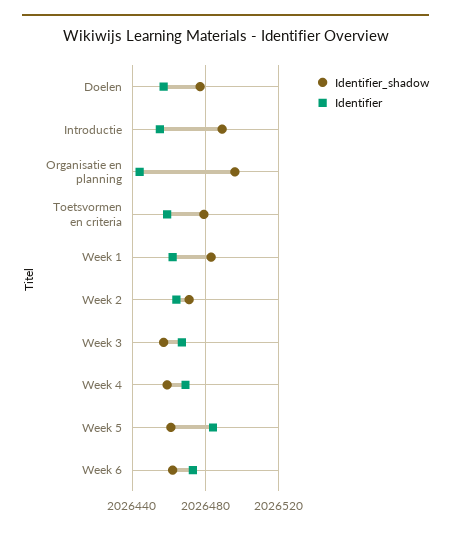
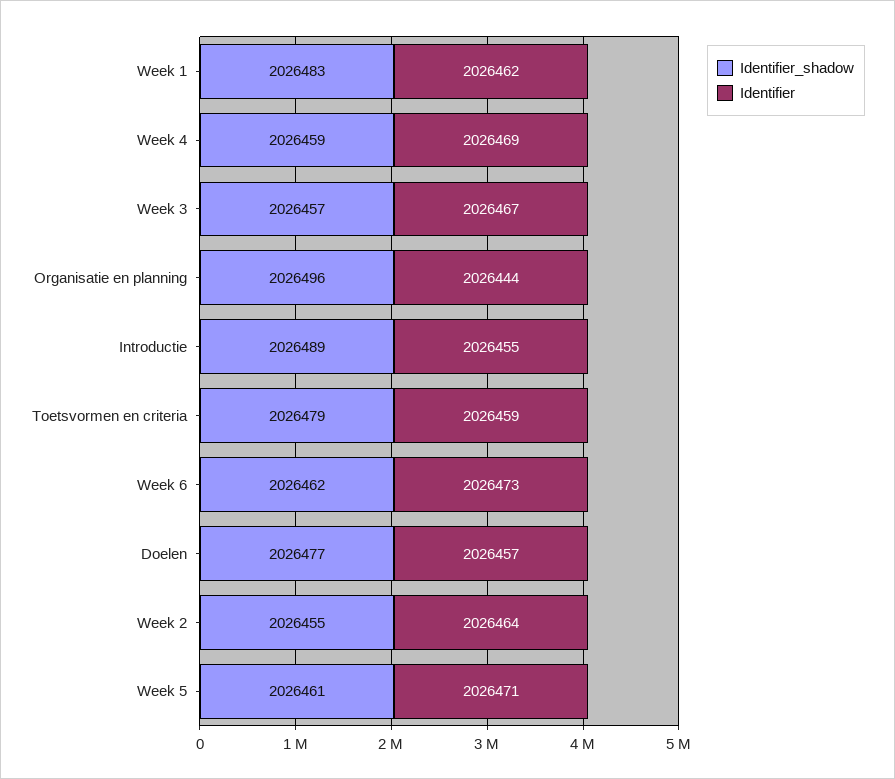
  {
    "Identifier_shadow": {
      "Doelen": 2026477,
      "Introductie": 2026489,
      "Organisatie en planning": 2026496,
      "Toetsvormen en criteria": 2026479,
      "Week 1": 2026483,
-     "Week 2": 2026470,
+     "Week 2": 2026455,
      "Week 3": 2026457,
      "Week 4": 2026459,
      "Week 5": 2026461,
      "Week 6": 2026462
    },
    "Identifier": {
      "Doelen": 2026457,
      "Introductie": 2026455,
      "Organisatie en planning": 2026444,
      "Toetsvormen en criteria": 2026459,
      "Week 1": 2026462,
      "Week 2": 2026464,
      "Week 3": 2026467,
      "Week 4": 2026469,
-     "Week 5": 2026485,
+     "Week 5": 2026471,
      "Week 6": 2026473
    }
  }

